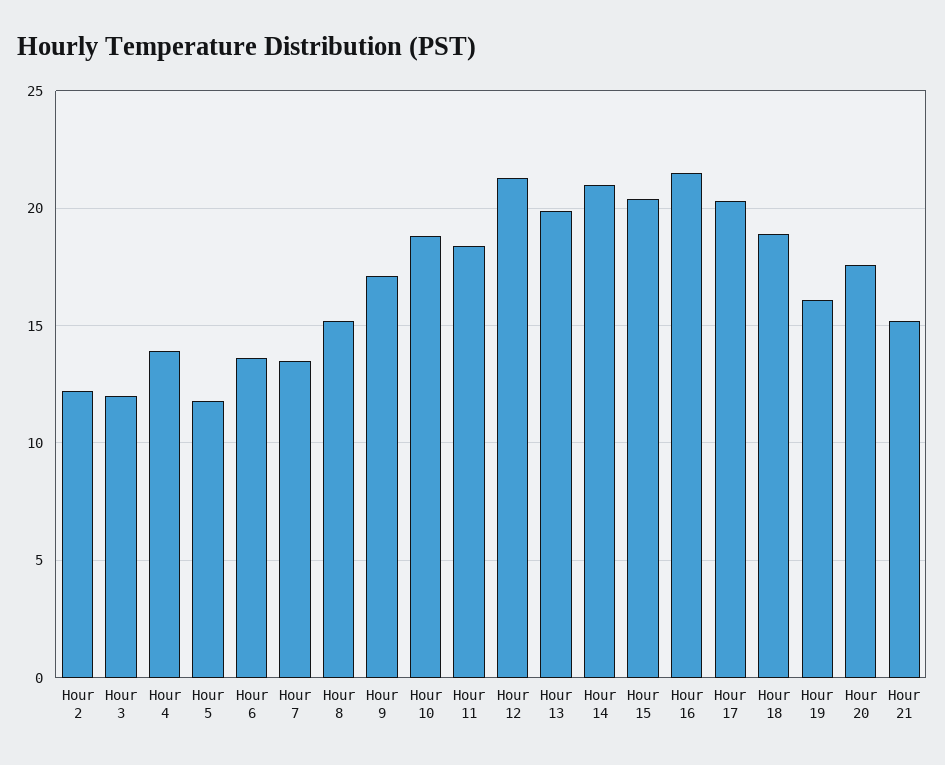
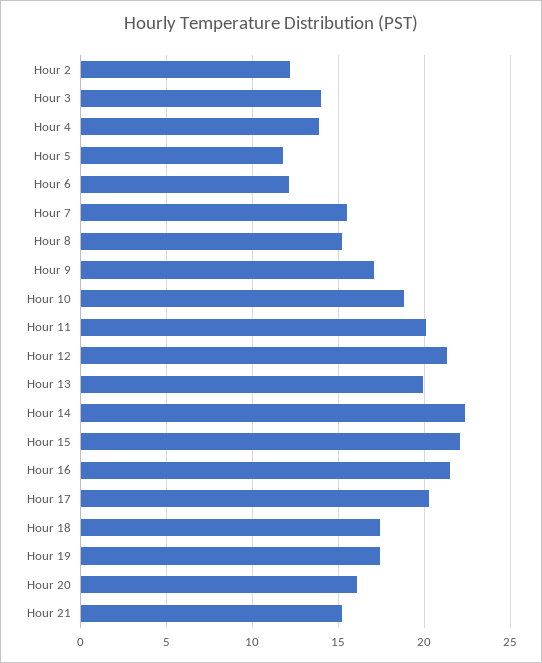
  {
    "Hour 2": 12,
-   "Hour 3": 12,
+   "Hour 3": 14,
    "Hour 4": 14,
    "Hour 5": 12,
-   "Hour 6": 13.5,
+   "Hour 6": 12,
-   "Hour 7": 13.5,
+   "Hour 7": 15.5,
    "Hour 8": 15,
    "Hour 9": 17,
    "Hour 10": 19,
-   "Hour 11": 18.5,
+   "Hour 11": 20,
    "Hour 12": 21.5,
    "Hour 13": 20,
-   "Hour 14": 21,
+   "Hour 14": 22.5,
-   "Hour 15": 20.5,
+   "Hour 15": 22,
    "Hour 16": 21.5,
    "Hour 17": 20.5,
-   "Hour 18": 19,
+   "Hour 18": 17.5,
-   "Hour 19": 16,
+   "Hour 19": 17.5,
-   "Hour 20": 17.5,
+   "Hour 20": 16,
    "Hour 21": 15
  }

